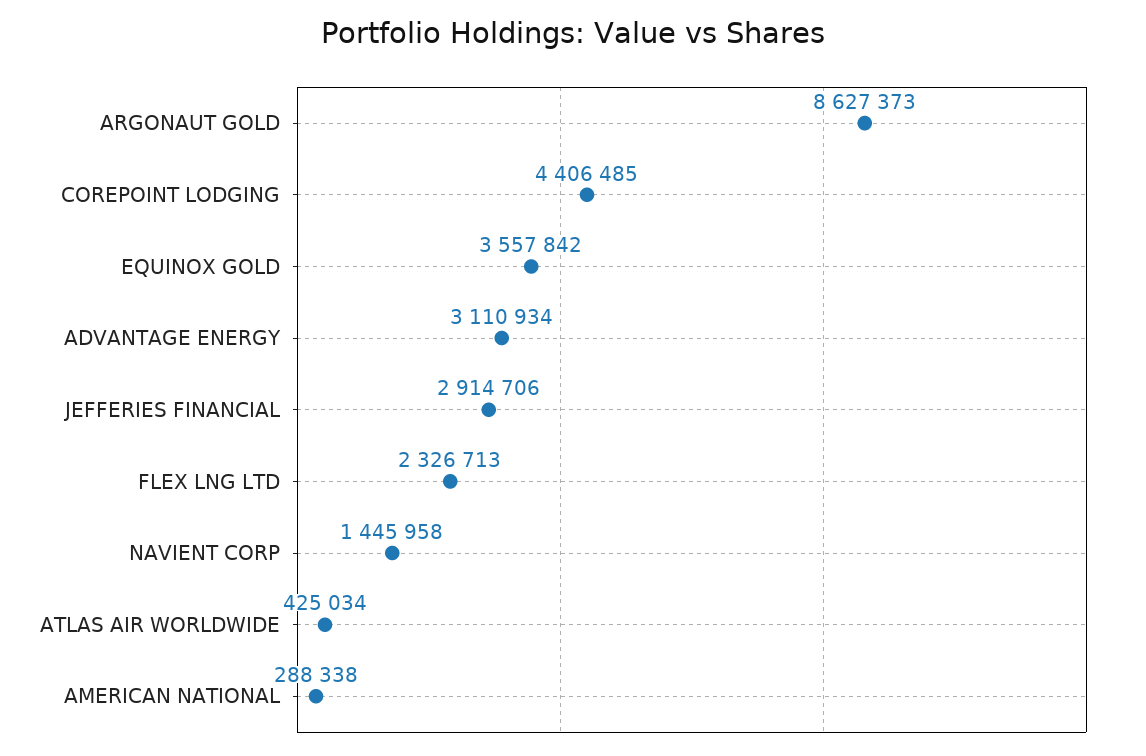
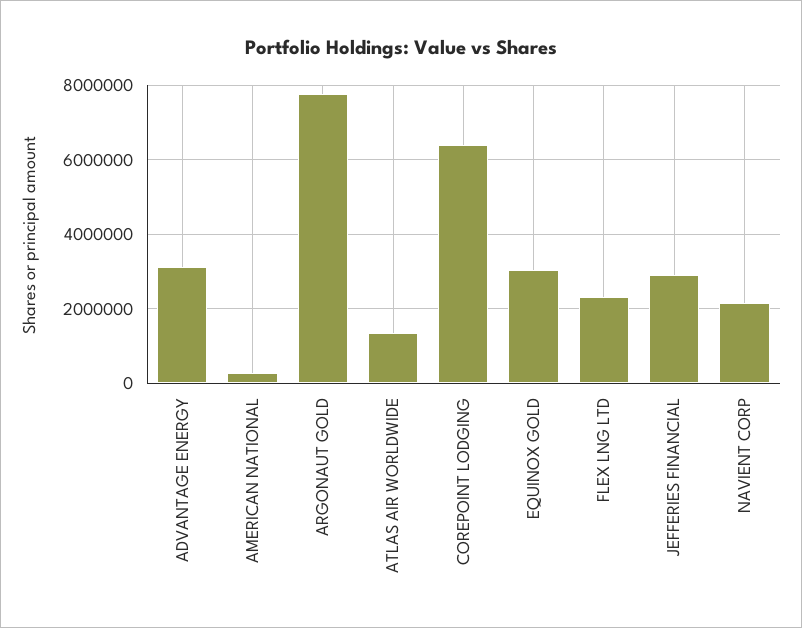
  {
-   "ARGONAUT GOLD": 8627373,
+   "ARGONAUT GOLD": 7800000,
-   "COREPOINT LODGING": 4406485,
+   "COREPOINT LODGING": 6400000,
-   "EQUINOX GOLD": 3557842,
+   "EQUINOX GOLD": 3000000,
    "ADVANTAGE ENERGY": 3110934,
    "JEFFERIES FINANCIAL": 2914706,
    "FLEX LNG LTD": 2326713,
-   "NAVIENT CORP": 1445958,
+   "NAVIENT CORP": 2200000,
-   "ATLAS AIR WORLDWIDE": 425034,
+   "ATLAS AIR WORLDWIDE": 1400000,
    "AMERICAN NATIONAL": 288338
  }

